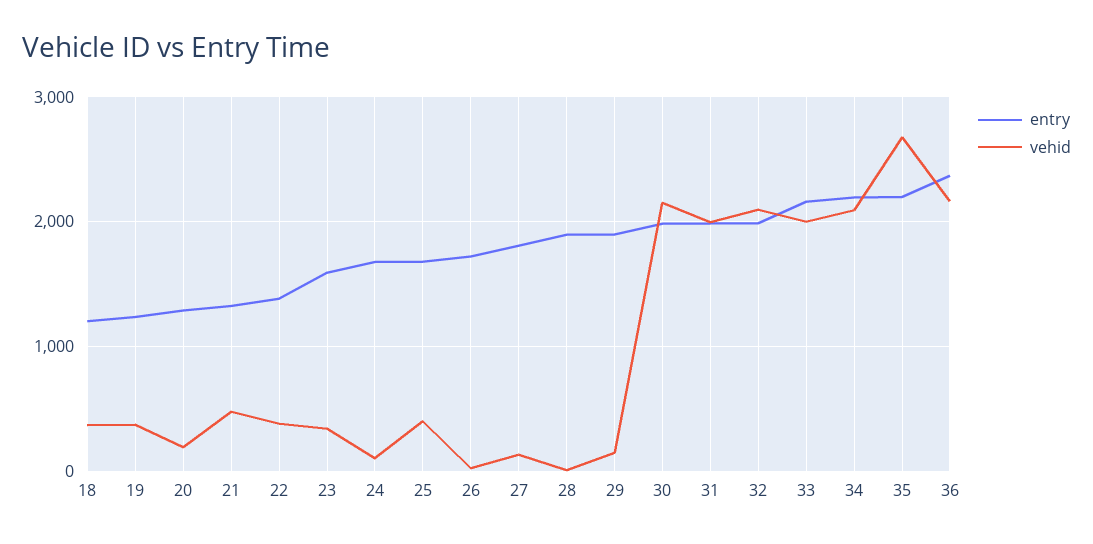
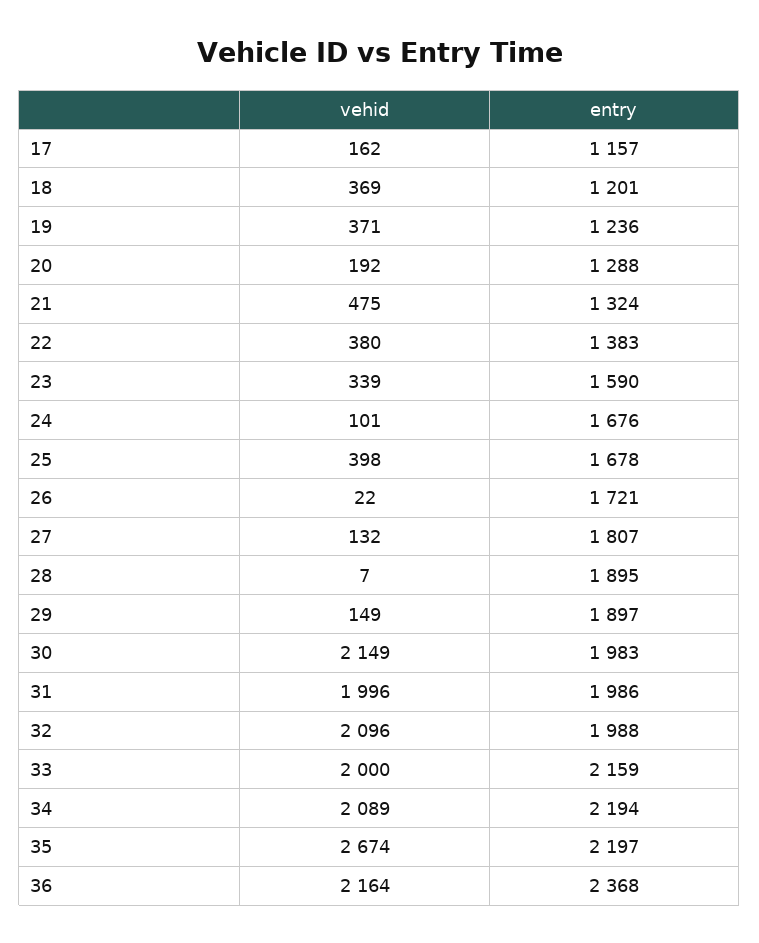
  {
    "entry": {
      "18": 1201,
      "19": 1236,
      "20": 1288,
      "21": 1324,
      "22": 1383,
      "23": 1590,
      "24": 1676,
      "25": 1678,
      "26": 1721,
      "27": 1807,
      "28": 1895,
      "29": 1897,
      "30": 1983,
      "31": 1986,
      "32": 1988,
      "33": 2159,
      "34": 2194,
      "35": 2197,
-     "36": 2368
+     "36": 2368,
+     "17": 1157
    },
    "vehid": {
      "18": 369,
      "19": 371,
      "20": 192,
      "21": 475,
      "22": 380,
      "23": 339,
      "24": 101,
      "25": 398,
      "26": 22,
      "27": 132,
      "28": 7,
      "29": 149,
      "30": 2149,
      "31": 1996,
      "32": 2096,
      "33": 2000,
      "34": 2089,
      "35": 2674,
-     "36": 2164
+     "36": 2164,
+     "17": 162
    }
  }

